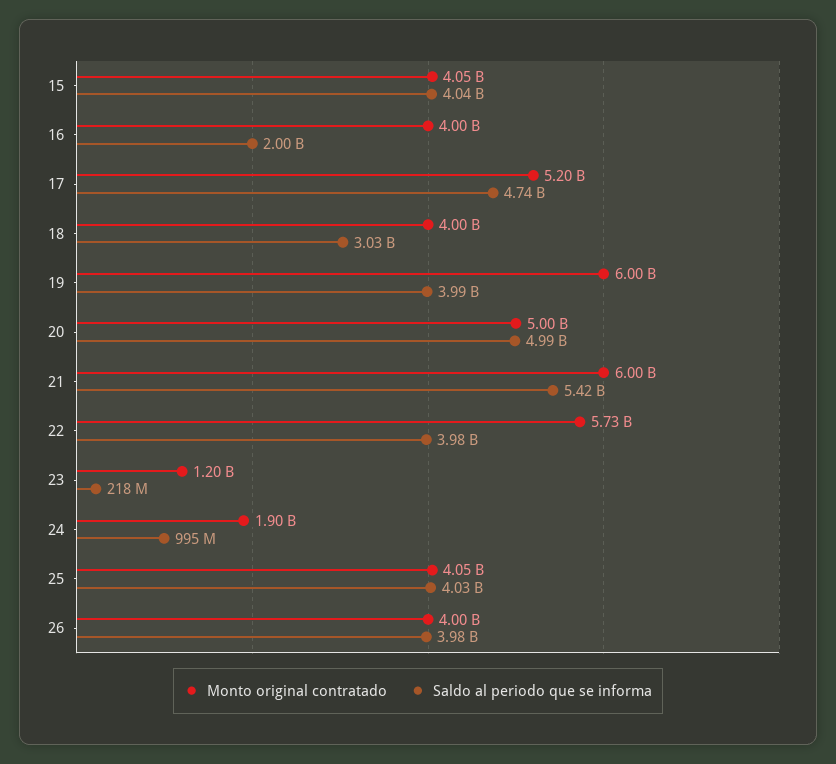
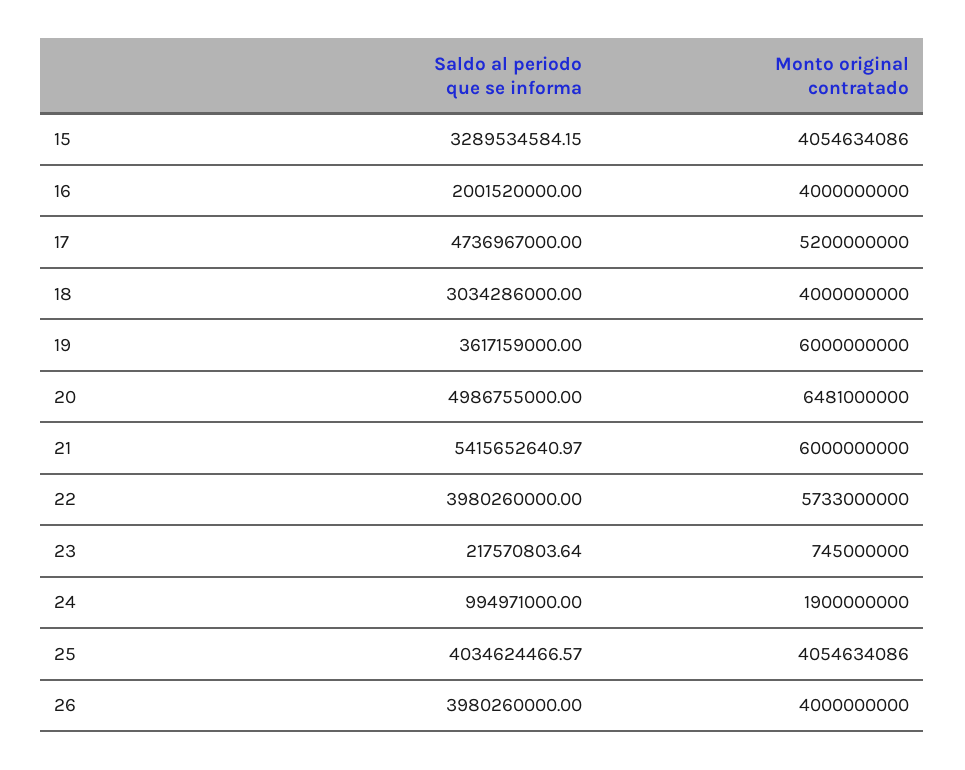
  {
    "Monto original contratado": {
      "15": 4054634086,
      "16": 4000000000,
      "17": 5200000000,
      "18": 4000000000,
      "19": 6000000000,
-     "20": 5000000000,
+     "20": 6481000000,
      "21": 6000000000,
      "22": 5733000000,
-     "23": 1200000000,
+     "23": 745000000,
      "24": 1900000000,
      "25": 4054634086,
      "26": 4000000000
    },
    "Saldo al periodo que se informa": {
-     "15": 4040000000,
+     "15": 3289534584.15,
      "16": 2001520000,
      "17": 4736967000,
      "18": 3034286000,
-     "19": 3990000000,
+     "19": 3617159000,
      "20": 4986755000,
      "21": 5415652640.97,
      "22": 3980260000,
      "23": 217570803.64,
      "24": 994971000,
      "25": 4034624466.57,
      "26": 3980260000
    }
  }

